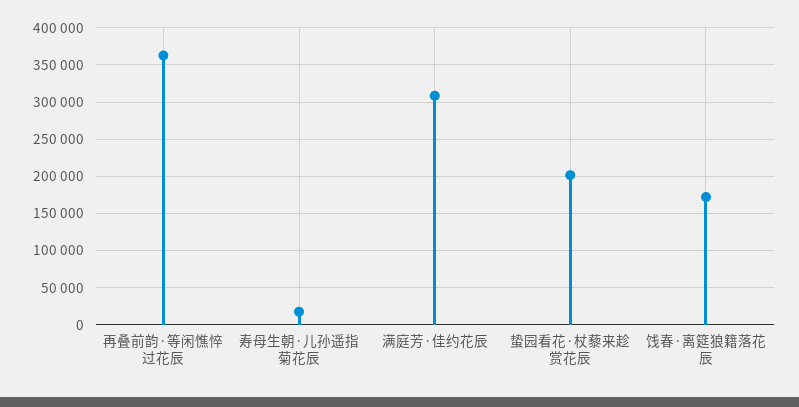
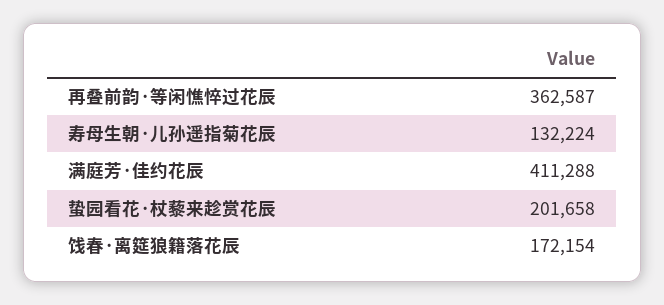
  {
    "再叠前韵·等闲憔悴过花辰": 362587,
-   "寿母生朝·儿孙遥指菊花辰": 20000,
+   "寿母生朝·儿孙遥指菊花辰": 132224,
-   "满庭芳·佳约花辰": 310000,
+   "满庭芳·佳约花辰": 411288,
    "蛰园看花·杖藜来趁赏花辰": 201658,
    "饯春·离筵狼籍落花辰": 172154
  }

